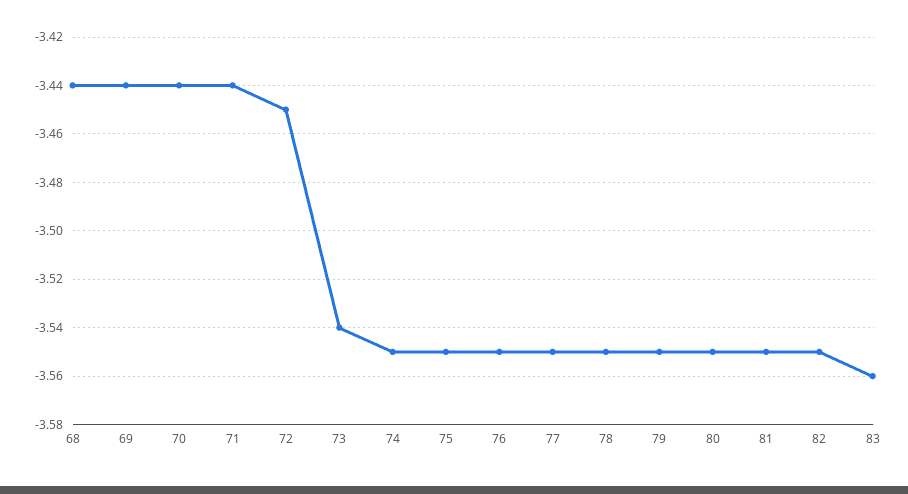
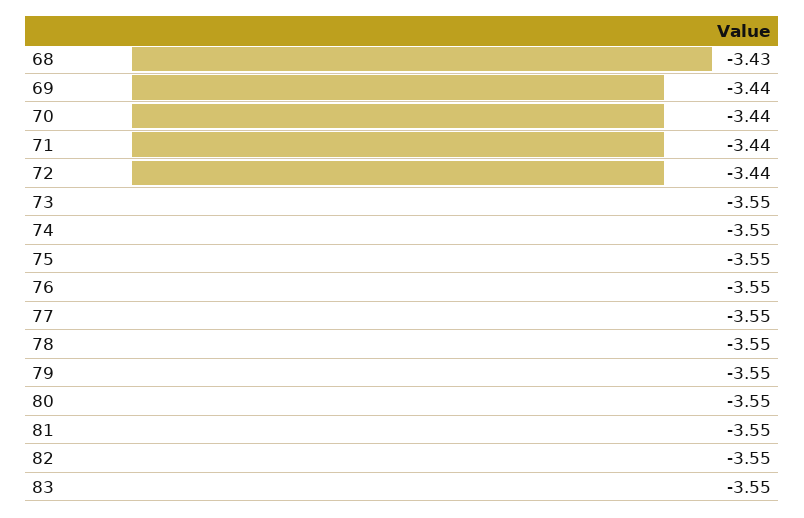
  {
-   "68": -3.44,
+   "68": -3.43,
    "69": -3.44,
    "70": -3.44,
    "71": -3.44,
-   "72": -3.45,
+   "72": -3.44,
-   "73": -3.54,
+   "73": -3.55,
    "74": -3.55,
    "75": -3.55,
    "76": -3.55,
    "77": -3.55,
    "78": -3.55,
    "79": -3.55,
    "80": -3.55,
    "81": -3.55,
    "82": -3.55,
-   "83": -3.56
+   "83": -3.55
  }

